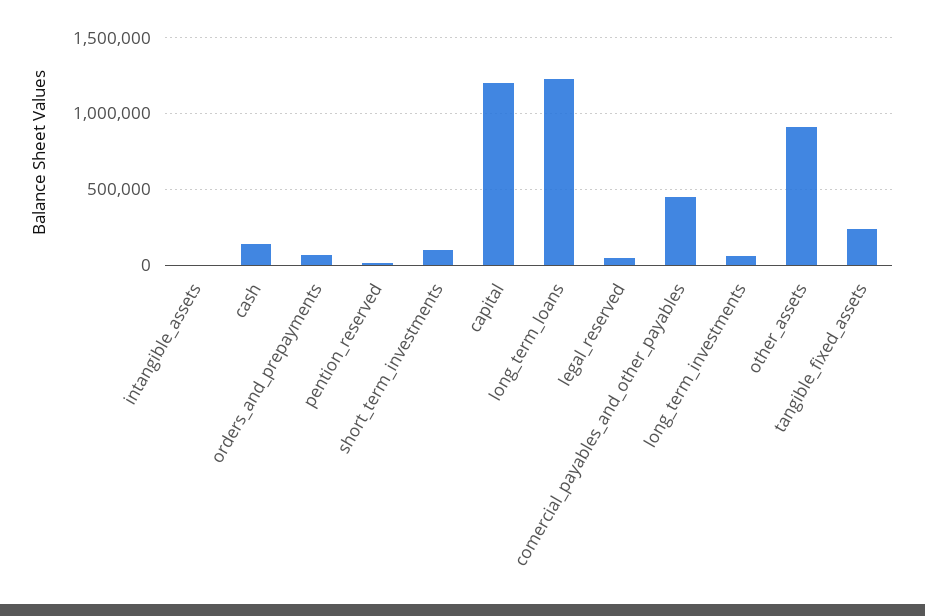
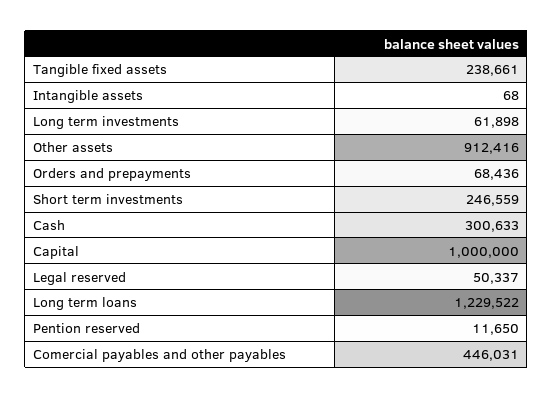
  {
    "intangible_assets": 68,
-   "cash": 150000,
+   "cash": 300633,
    "orders_and_prepayments": 68436,
    "pention_reserved": 11650,
-   "short_term_investments": 100000,
+   "short_term_investments": 246559,
-   "capital": 1200000,
+   "capital": 1000000,
    "long_term_loans": 1229522,
    "legal_reserved": 50337,
    "comercial_payables_and_other_payables": 446031,
    "long_term_investments": 61898,
    "other_assets": 912416,
    "tangible_fixed_assets": 238661
  }

